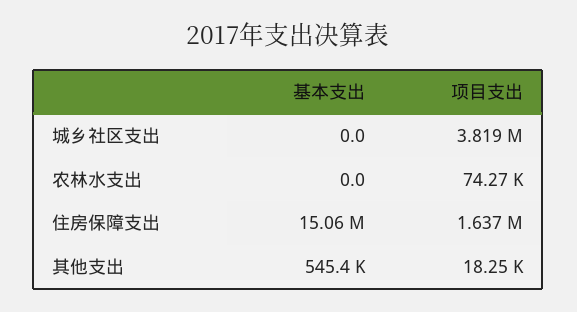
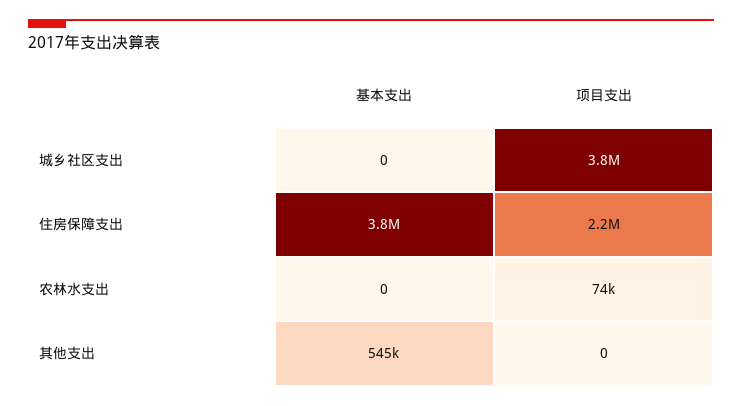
  {
    "基本支出": {
      "城乡社区支出": 0,
      "农林水支出": 0,
-     "住房保障支出": 15060000,
+     "住房保障支出": 3800000,
      "其他支出": 545400
    },
    "项目支出": {
      "城乡社区支出": 3819000,
      "农林水支出": 74270,
-     "住房保障支出": 1637000,
+     "住房保障支出": 2200000,
-     "其他支出": 18250
+     "其他支出": 0
    }
  }

